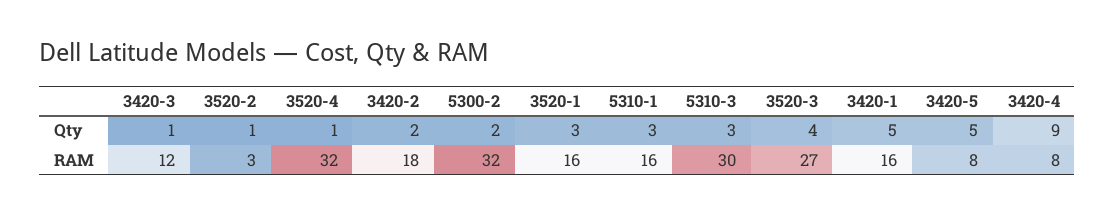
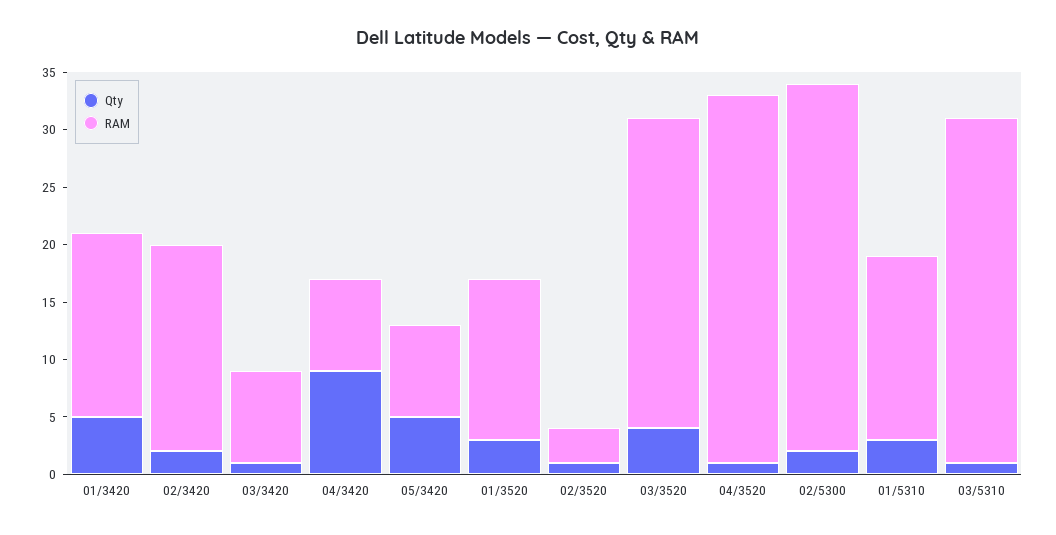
  {
    "Qty": {
      "3420-3": 1,
      "3520-2": 1,
      "3520-4": 1,
      "3420-2": 2,
      "5300-2": 2,
      "3520-1": 3,
      "5310-1": 3,
-     "5310-3": 3,
+     "5310-3": 1,
      "3520-3": 4,
      "3420-1": 5,
      "3420-5": 5,
      "3420-4": 9
    },
    "RAM": {
-     "3420-3": 12,
+     "3420-3": 8,
      "3520-2": 3,
      "3520-4": 32,
      "3420-2": 18,
      "5300-2": 32,
-     "3520-1": 16,
+     "3520-1": 14,
      "5310-1": 16,
      "5310-3": 30,
      "3520-3": 27,
      "3420-1": 16,
      "3420-5": 8,
      "3420-4": 8
    }
  }

